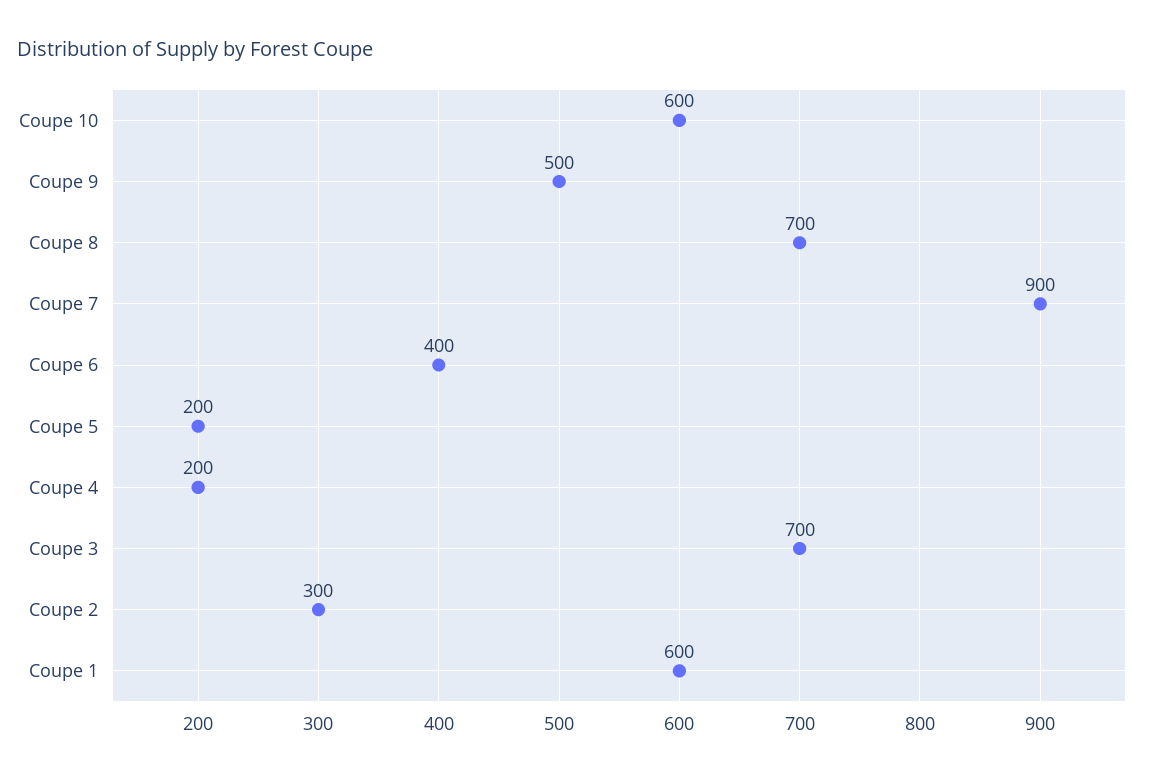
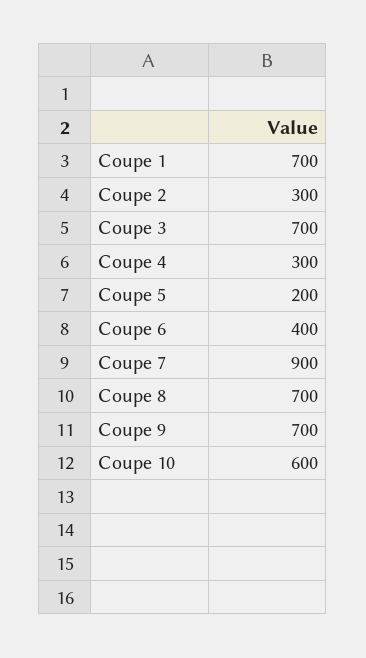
  {
    "Coupe 10": 600,
-   "Coupe 9": 500,
+   "Coupe 9": 700,
    "Coupe 8": 700,
    "Coupe 7": 900,
    "Coupe 6": 400,
    "Coupe 5": 200,
-   "Coupe 4": 200,
+   "Coupe 4": 300,
    "Coupe 3": 700,
    "Coupe 2": 300,
-   "Coupe 1": 600
+   "Coupe 1": 700
  }

